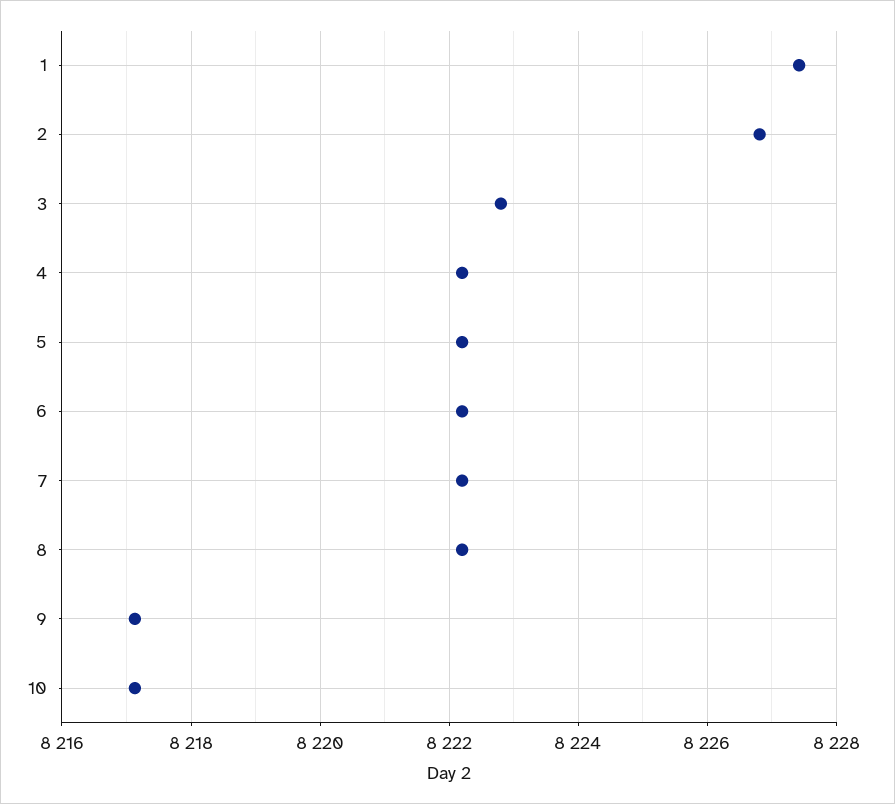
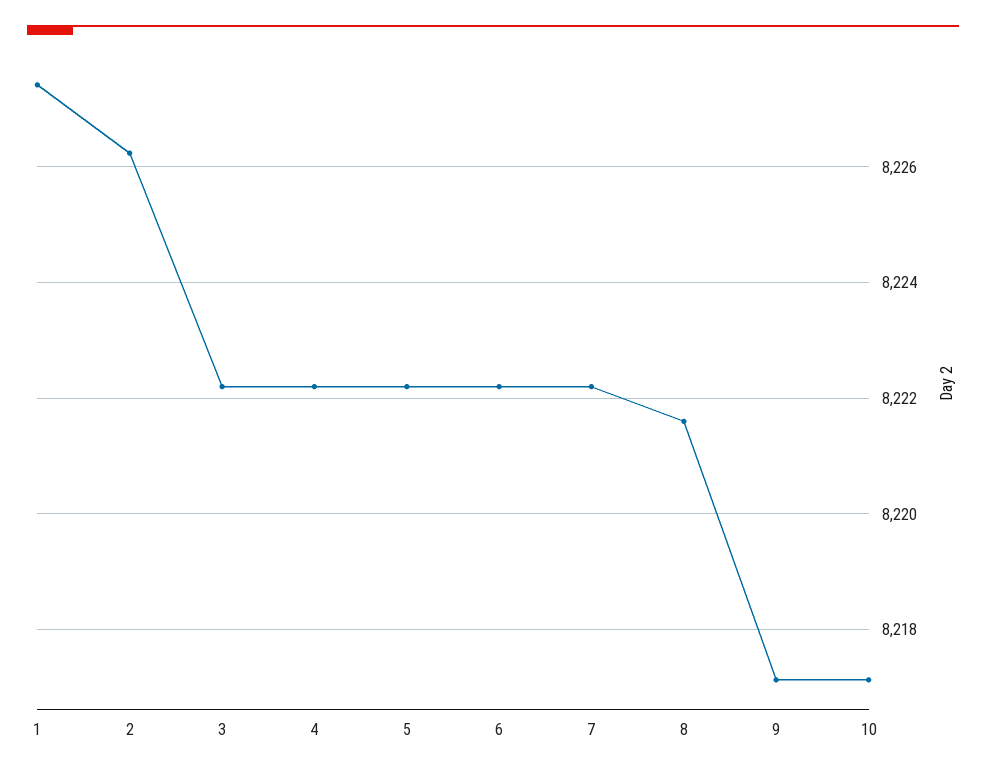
  {
    "1": 8227.4,
-   "2": 8226.8,
+   "2": 8226.2,
-   "3": 8222.8,
+   "3": 8222.2,
    "4": 8222.2,
    "5": 8222.2,
    "6": 8222.2,
    "7": 8222.2,
-   "8": 8222.2,
+   "8": 8221.6,
    "9": 8217.2,
    "10": 8217.2
  }

